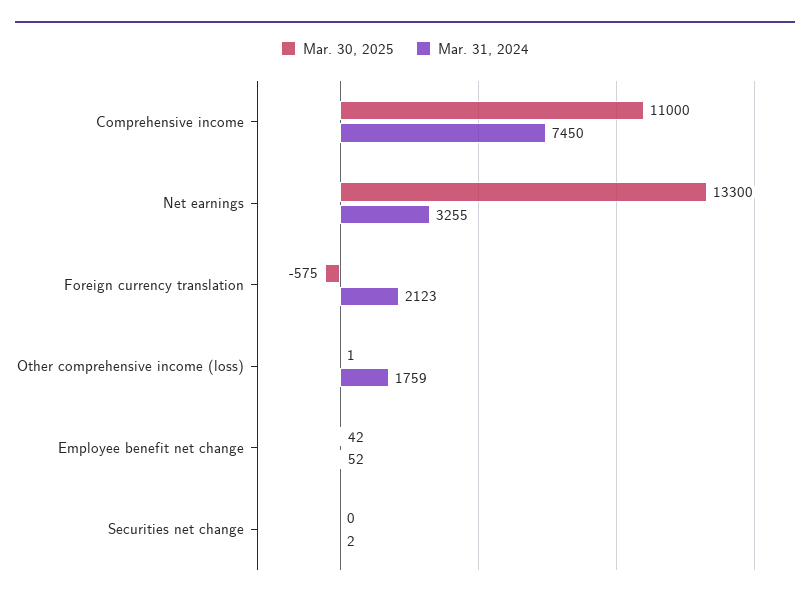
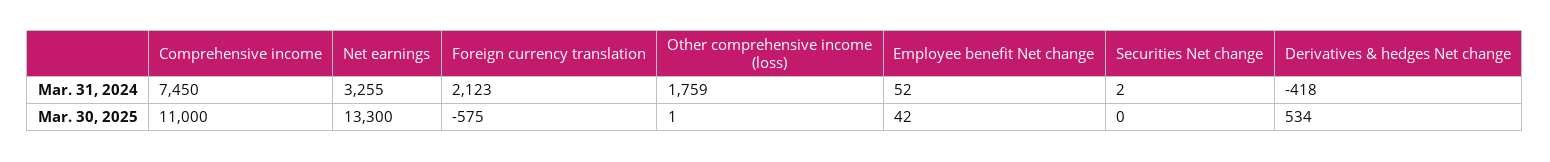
  {
    "Mar. 30, 2025": {
      "Comprehensive income": 11000,
      "Net earnings": 13300,
      "Foreign currency translation": -575,
      "Other comprehensive income (loss)": 1,
      "Employee benefit net change": 42,
-     "Securities net change": 0
+     "Securities net change": 0,
+     "Derivatives & hedges Net change": 534
    },
    "Mar. 31, 2024": {
      "Comprehensive income": 7450,
      "Net earnings": 3255,
      "Foreign currency translation": 2123,
      "Other comprehensive income (loss)": 1759,
      "Employee benefit net change": 52,
-     "Securities net change": 2
+     "Securities net change": 2,
+     "Derivatives & hedges Net change": -418
    }
  }

